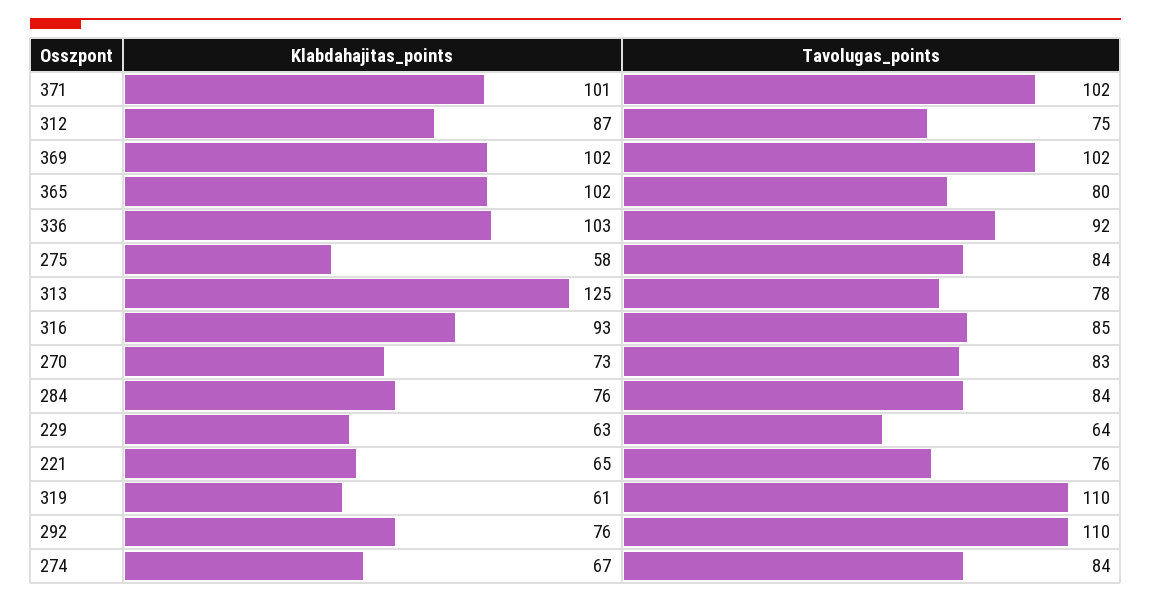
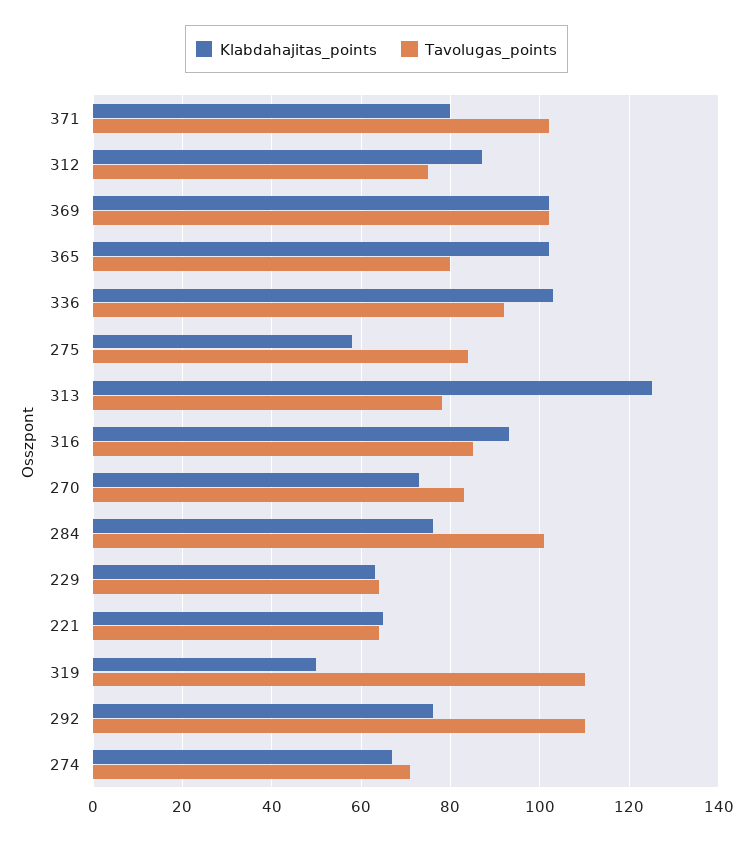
  {
    "Klabdahajitas_points": {
-     "371": 101,
+     "371": 80,
      "312": 87,
      "369": 102,
      "365": 102,
      "336": 103,
      "275": 58,
      "313": 125,
      "316": 93,
      "270": 73,
      "284": 76,
      "229": 63,
      "221": 65,
-     "319": 61,
+     "319": 50,
      "292": 76,
      "274": 67
    },
    "Tavolugas_points": {
      "371": 102,
      "312": 75,
      "369": 102,
      "365": 80,
      "336": 92,
      "275": 84,
      "313": 78,
      "316": 85,
      "270": 83,
-     "284": 84,
+     "284": 100,
      "229": 64,
-     "221": 76,
+     "221": 65,
      "319": 110,
      "292": 110,
-     "274": 84
+     "274": 70
    }
  }

